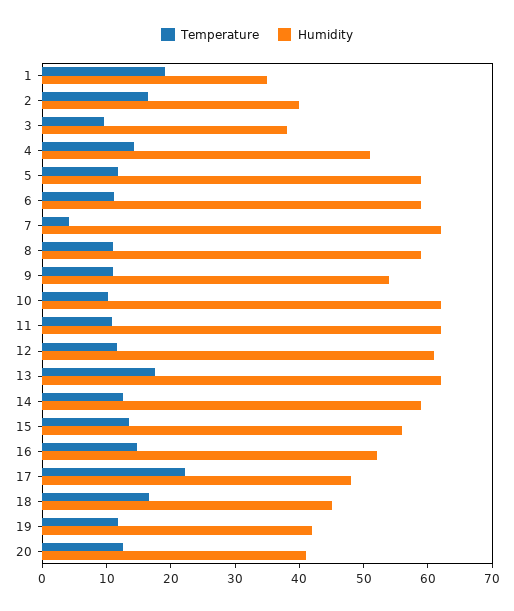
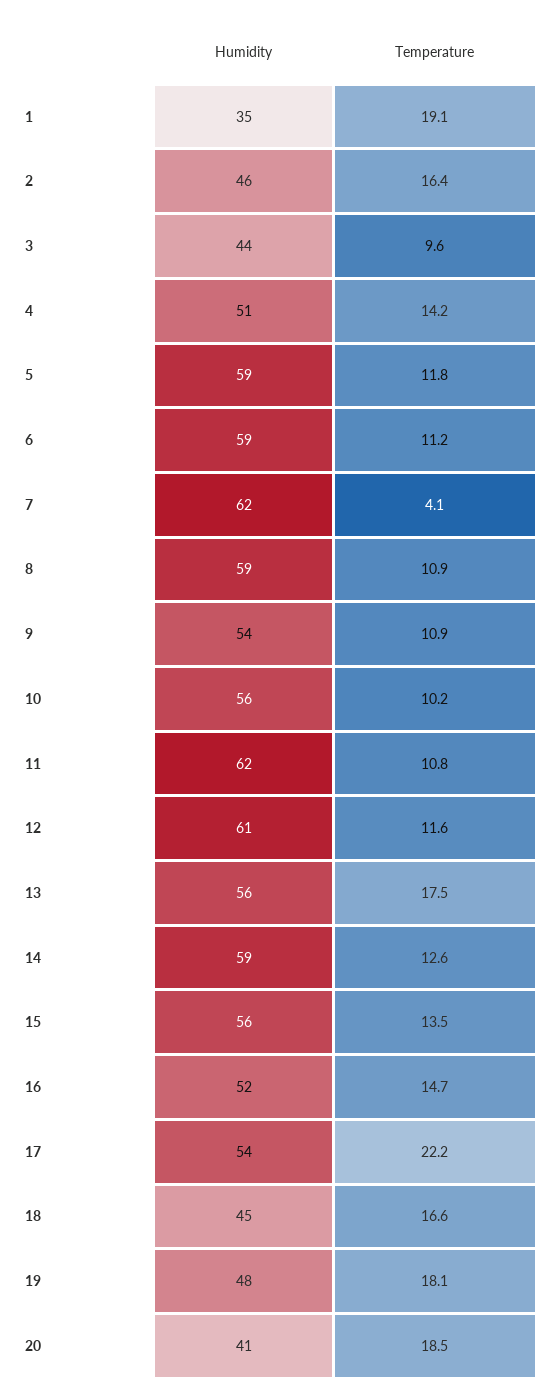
  {
    "Temperature": {
      "1": 19.1,
      "2": 16.4,
      "3": 9.6,
      "4": 14.2,
      "5": 11.8,
      "6": 11.2,
      "7": 4.1,
      "8": 10.9,
      "9": 10.9,
      "10": 10.2,
      "11": 10.8,
      "12": 11.6,
      "13": 17.5,
      "14": 12.6,
      "15": 13.5,
      "16": 14.7,
      "17": 22.2,
      "18": 16.6,
-     "19": 12,
+     "19": 18.1,
-     "20": 12
+     "20": 18.5
    },
    "Humidity": {
      "1": 35,
-     "2": 40,
+     "2": 46,
-     "3": 38,
+     "3": 44,
      "4": 51,
      "5": 59,
      "6": 59,
      "7": 62,
      "8": 59,
      "9": 54,
-     "10": 62,
+     "10": 56,
      "11": 62,
      "12": 61,
-     "13": 62,
+     "13": 56,
      "14": 59,
      "15": 56,
      "16": 52,
-     "17": 48,
+     "17": 54,
      "18": 45,
-     "19": 42,
+     "19": 48,
      "20": 41
    }
  }

